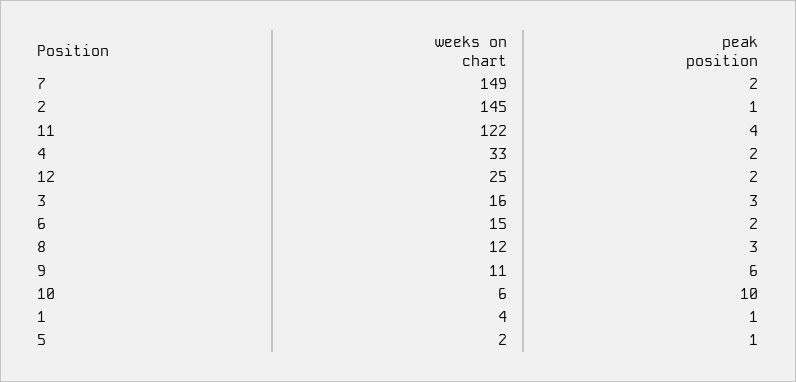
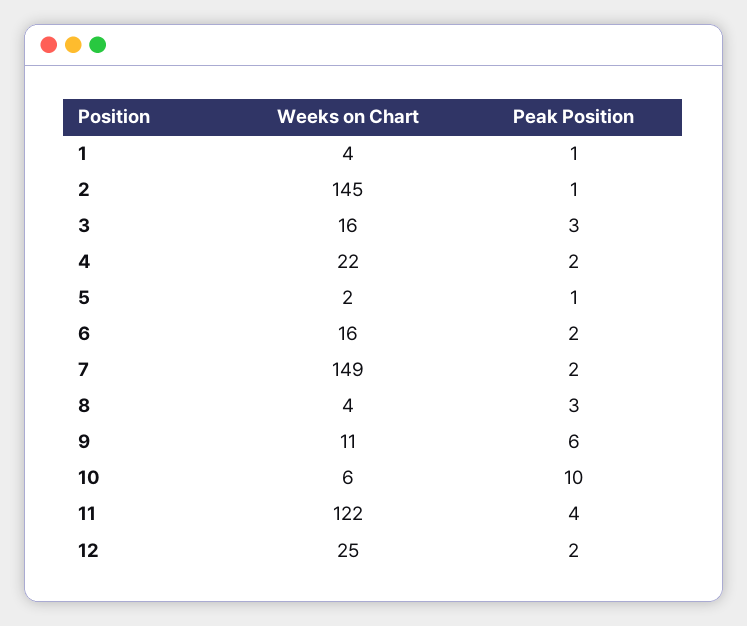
  {
    "weeks on chart": {
      "7": 149,
      "2": 145,
      "11": 122,
-     "4": 33,
+     "4": 22,
      "12": 25,
      "3": 16,
-     "6": 15,
+     "6": 16,
-     "8": 12,
+     "8": 4,
      "9": 11,
      "10": 6,
      "1": 4,
      "5": 2
    },
    "peak position": {
      "7": 2,
      "2": 1,
      "11": 4,
      "4": 2,
      "12": 2,
      "3": 3,
      "6": 2,
      "8": 3,
      "9": 6,
      "10": 10,
      "1": 1,
      "5": 1
    }
  }

